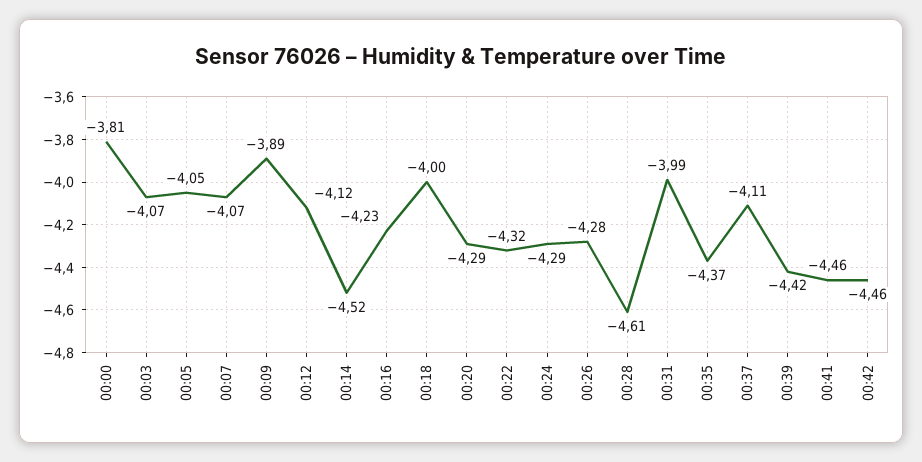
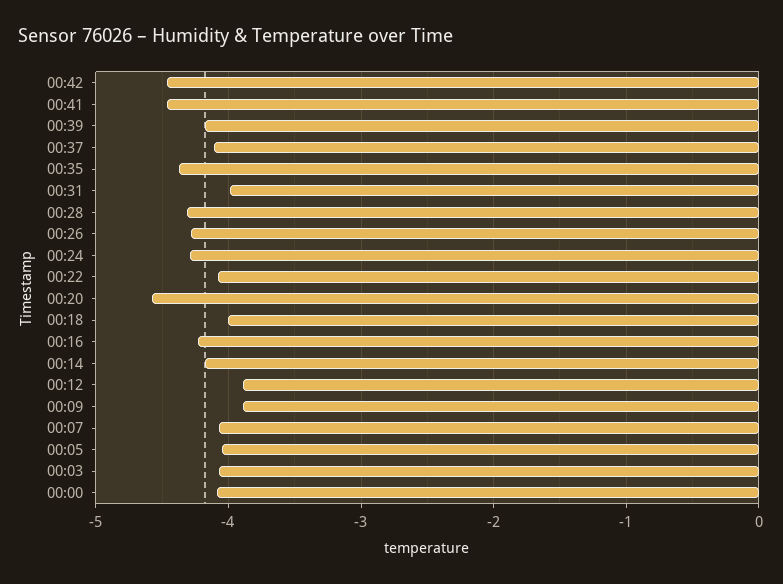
  {
-   "00:00": -3.81,
+   "00:00": -4.1,
    "00:03": -4.07,
    "00:05": -4.05,
    "00:07": -4.07,
    "00:09": -3.89,
-   "00:12": -4.12,
+   "00:12": -3.9,
-   "00:14": -4.52,
+   "00:14": -4.2,
    "00:16": -4.23,
    "00:18": -4,
-   "00:20": -4.29,
+   "00:20": -4.6,
-   "00:22": -4.32,
+   "00:22": -4.1,
    "00:24": -4.29,
    "00:26": -4.28,
-   "00:28": -4.61,
+   "00:28": -4.3,
    "00:31": -3.99,
    "00:35": -4.37,
    "00:37": -4.11,
-   "00:39": -4.42,
+   "00:39": -4.2,
    "00:41": -4.46,
    "00:42": -4.46
  }

